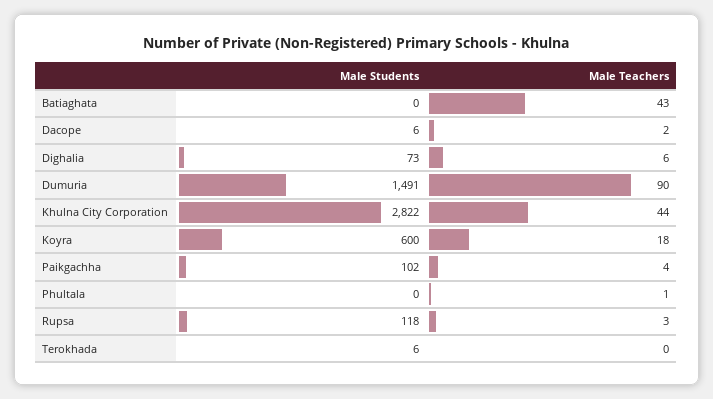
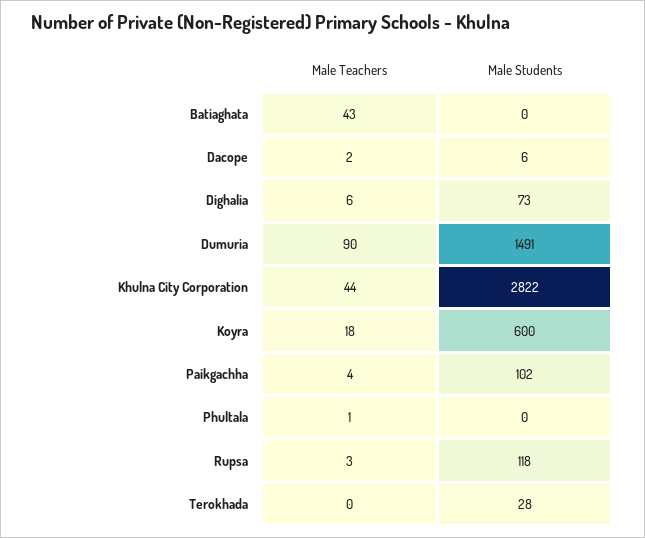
  {
    "Male Students": {
      "Batiaghata": 0,
      "Dacope": 6,
      "Dighalia": 73,
      "Dumuria": 1491,
      "Khulna City Corporation": 2822,
      "Koyra": 600,
      "Paikgachha": 102,
      "Phultala": 0,
      "Rupsa": 118,
-     "Terokhada": 6
+     "Terokhada": 28
    },
    "Male Teachers": {
      "Batiaghata": 43,
      "Dacope": 2,
      "Dighalia": 6,
      "Dumuria": 90,
      "Khulna City Corporation": 44,
      "Koyra": 18,
      "Paikgachha": 4,
      "Phultala": 1,
      "Rupsa": 3,
      "Terokhada": 0
    }
  }

